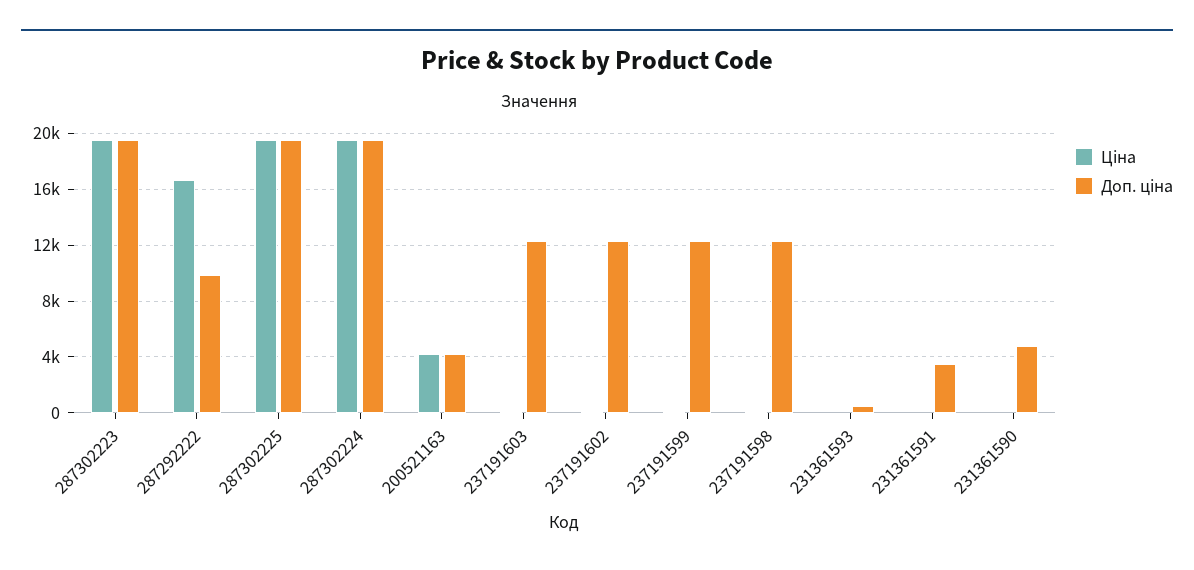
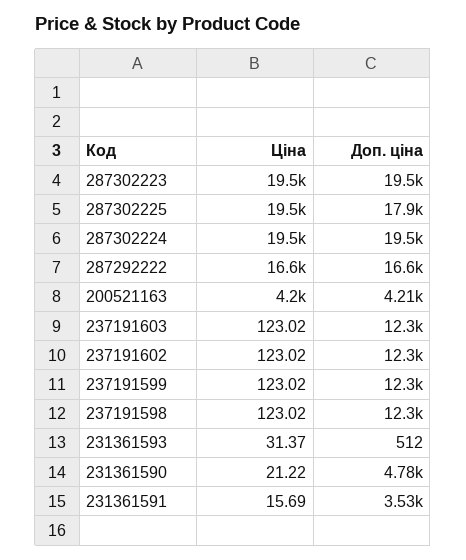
  {
    "Ціна": {
      "287302223": 19500,
      "287292222": 16600,
      "287302225": 19500,
      "287302224": 19500,
      "200521163": 4200,
      "237191603": 123.02,
      "237191602": 123.02,
      "237191599": 123.02,
      "237191598": 123.02,
      "231361593": 31.37,
      "231361591": 15.69,
      "231361590": 21.22
    },
    "Доп. ціна": {
      "287302223": 19500,
-     "287292222": 10000,
+     "287292222": 16600,
-     "287302225": 19500,
+     "287302225": 17900,
      "287302224": 19500,
      "200521163": 4210,
      "237191603": 12300,
      "237191602": 12300,
      "237191599": 12300,
      "237191598": 12300,
      "231361593": 512,
      "231361591": 3530,
      "231361590": 4780
    }
  }

